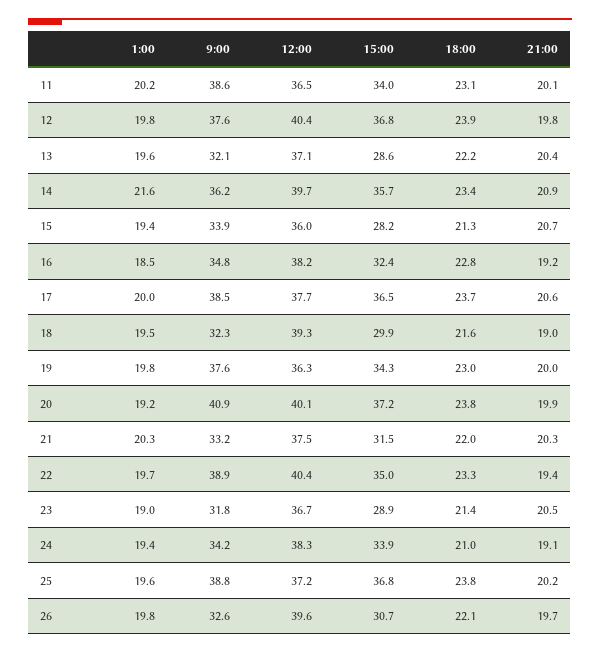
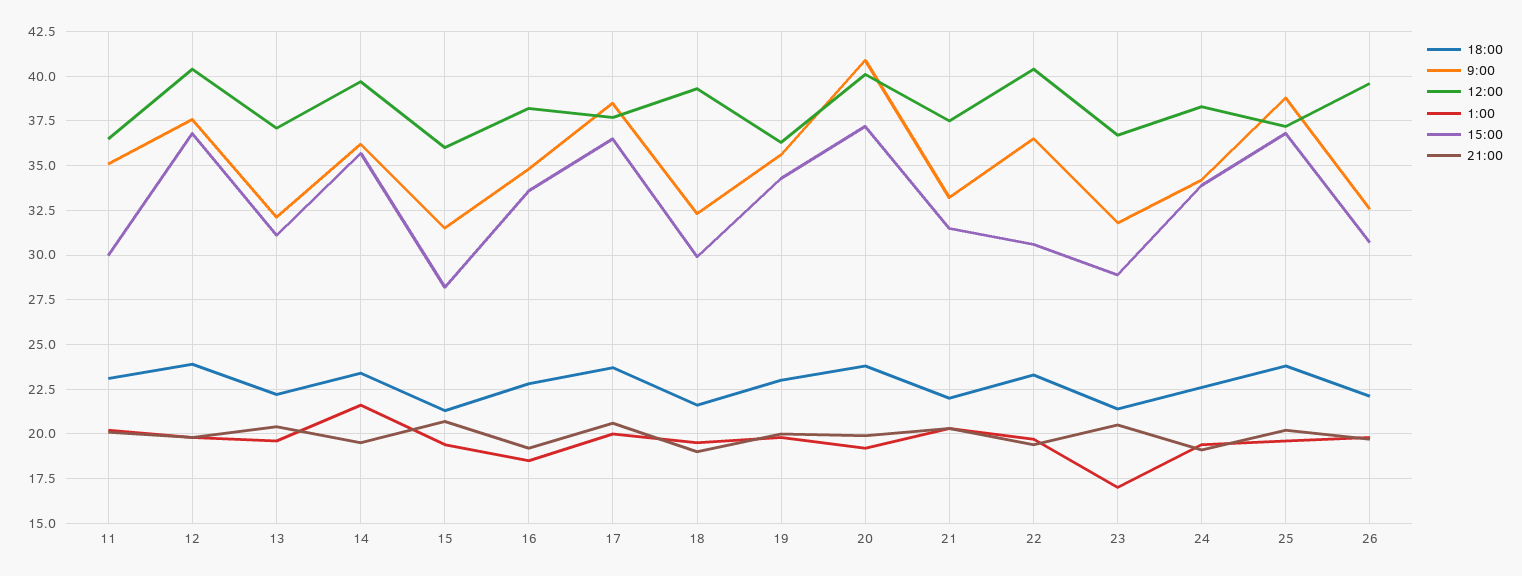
  {
    "1:00": {
      "11": 20.2,
      "12": 19.8,
      "13": 19.6,
      "14": 21.6,
      "15": 19.4,
      "16": 18.5,
      "17": 20,
      "18": 19.5,
      "19": 19.8,
      "20": 19.2,
      "21": 20.3,
      "22": 19.7,
-     "23": 19,
+     "23": 17,
      "24": 19.4,
      "25": 19.6,
      "26": 19.8
    },
    "9:00": {
-     "11": 38.6,
+     "11": 35,
      "12": 37.6,
      "13": 32.1,
      "14": 36.2,
-     "15": 33.9,
+     "15": 31.5,
      "16": 34.8,
      "17": 38.5,
      "18": 32.3,
-     "19": 37.6,
+     "19": 35.5,
      "20": 40.9,
      "21": 33.2,
-     "22": 38.9,
+     "22": 36.5,
      "23": 31.8,
      "24": 34.2,
      "25": 38.8,
      "26": 32.6
    },
    "12:00": {
      "11": 36.5,
      "12": 40.4,
      "13": 37.1,
      "14": 39.7,
      "15": 36,
      "16": 38.2,
      "17": 37.7,
      "18": 39.3,
      "19": 36.3,
      "20": 40.1,
      "21": 37.5,
      "22": 40.4,
      "23": 36.7,
      "24": 38.3,
      "25": 37.2,
      "26": 39.6
    },
    "15:00": {
-     "11": 34,
+     "11": 30,
      "12": 36.8,
-     "13": 28.6,
+     "13": 31,
      "14": 35.7,
      "15": 28.2,
-     "16": 32.4,
+     "16": 33.5,
      "17": 36.5,
      "18": 29.9,
      "19": 34.3,
      "20": 37.2,
      "21": 31.5,
-     "22": 35,
+     "22": 30.5,
      "23": 28.9,
      "24": 33.9,
      "25": 36.8,
      "26": 30.7
    },
    "18:00": {
      "11": 23.1,
      "12": 23.9,
      "13": 22.2,
      "14": 23.4,
      "15": 21.3,
      "16": 22.8,
      "17": 23.7,
      "18": 21.6,
      "19": 23,
      "20": 23.8,
      "21": 22,
      "22": 23.3,
      "23": 21.4,
-     "24": 21,
+     "24": 22.5,
      "25": 23.8,
      "26": 22.1
    },
    "21:00": {
      "11": 20.1,
      "12": 19.8,
      "13": 20.4,
-     "14": 20.9,
+     "14": 19.5,
      "15": 20.7,
      "16": 19.2,
      "17": 20.6,
      "18": 19,
      "19": 20,
      "20": 19.9,
      "21": 20.3,
      "22": 19.4,
      "23": 20.5,
      "24": 19.1,
      "25": 20.2,
      "26": 19.7
    }
  }

